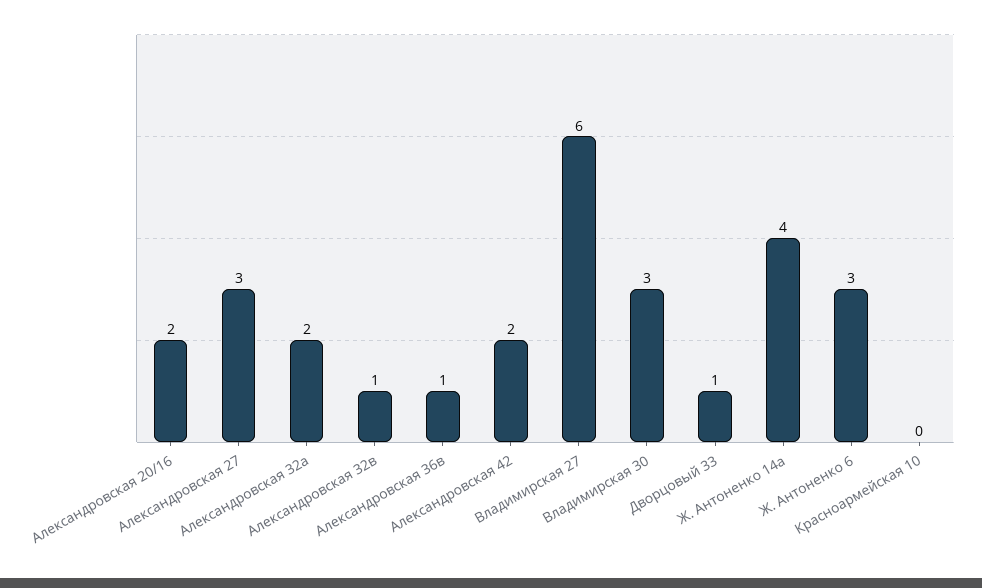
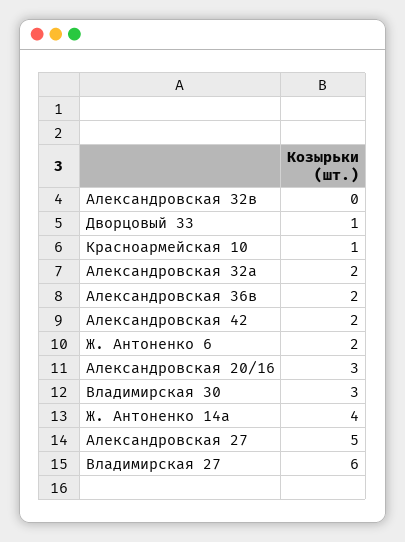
  {
-   "Александровская 20/16": 2,
+   "Александровская 20/16": 3,
-   "Александровская 27": 3,
+   "Александровская 27": 5,
    "Александровская 32а": 2,
-   "Александровская 32в": 1,
+   "Александровская 32в": 0,
-   "Александровская 36в": 1,
+   "Александровская 36в": 2,
    "Александровская 42": 2,
    "Владимирская 27": 6,
    "Владимирская 30": 3,
    "Дворцовый 33": 1,
    "Ж. Антоненко 14а": 4,
-   "Ж. Антоненко 6": 3,
+   "Ж. Антоненко 6": 2,
-   "Красноармейская 10": 0
+   "Красноармейская 10": 1
  }

